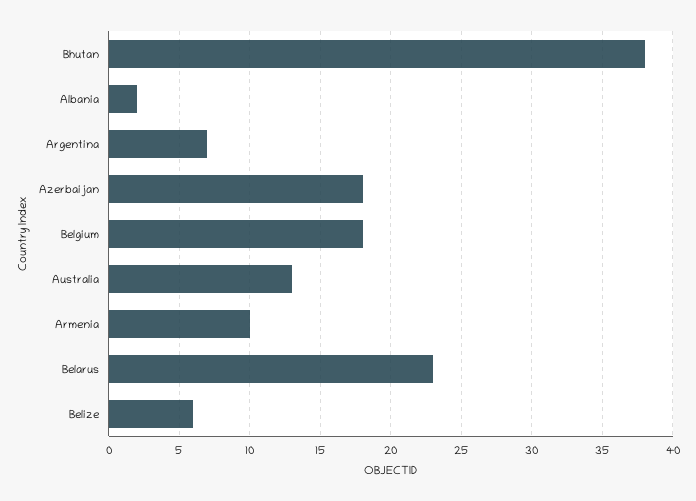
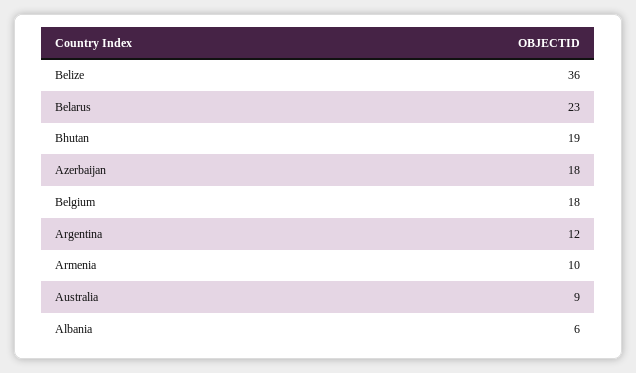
  {
-   "Bhutan": 38,
+   "Bhutan": 19,
-   "Albania": 2,
+   "Albania": 6,
-   "Argentina": 7,
+   "Argentina": 12,
    "Azerbaijan": 18,
    "Belgium": 18,
-   "Australia": 13,
+   "Australia": 9,
    "Armenia": 10,
    "Belarus": 23,
-   "Belize": 6
+   "Belize": 36
  }

